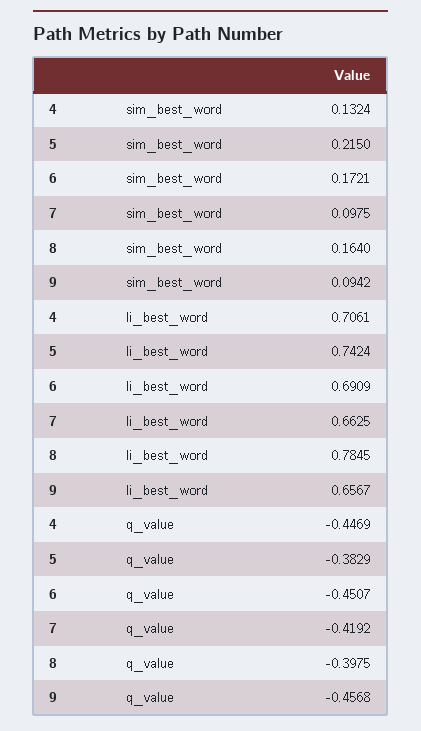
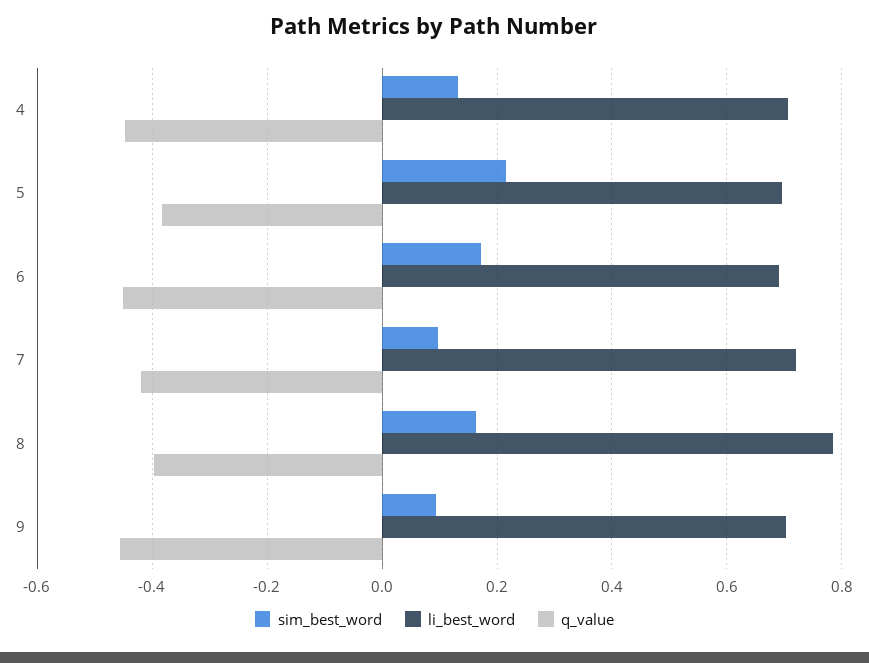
  {
    "sim_best_word": {
      "4": 0.1324,
      "5": 0.215,
      "6": 0.1721,
      "7": 0.0975,
      "8": 0.164,
      "9": 0.0942
    },
    "li_best_word": {
      "4": 0.7061,
-     "5": 0.7424,
+     "5": 0.7,
      "6": 0.6909,
-     "7": 0.6625,
+     "7": 0.72,
      "8": 0.7845,
-     "9": 0.6567
+     "9": 0.7
    },
    "q_value": {
      "4": -0.4469,
      "5": -0.3829,
      "6": -0.4507,
      "7": -0.4192,
      "8": -0.3975,
      "9": -0.4568
    }
  }

